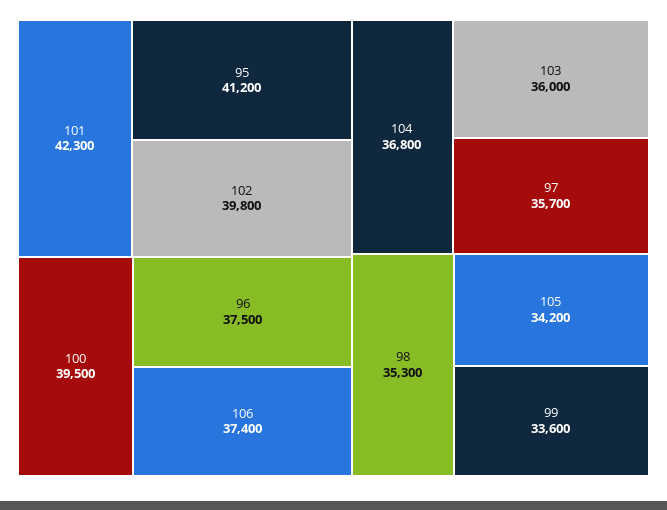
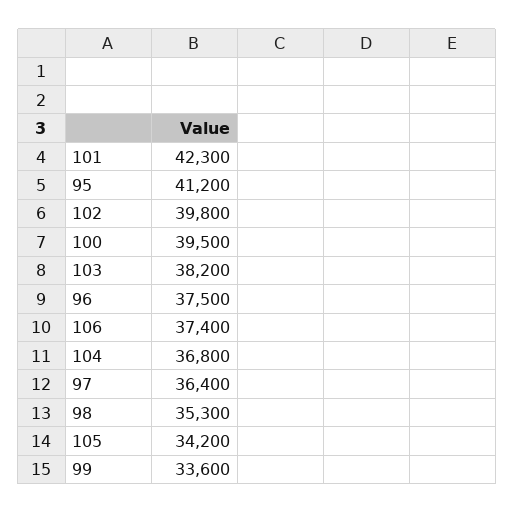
  {
    "101": 42300,
    "95": 41200,
    "102": 39800,
    "100": 39500,
    "96": 37500,
    "106": 37400,
    "104": 36800,
-   "103": 36000,
+   "103": 38200,
-   "97": 35700,
+   "97": 36400,
    "98": 35300,
    "105": 34200,
    "99": 33600
  }

